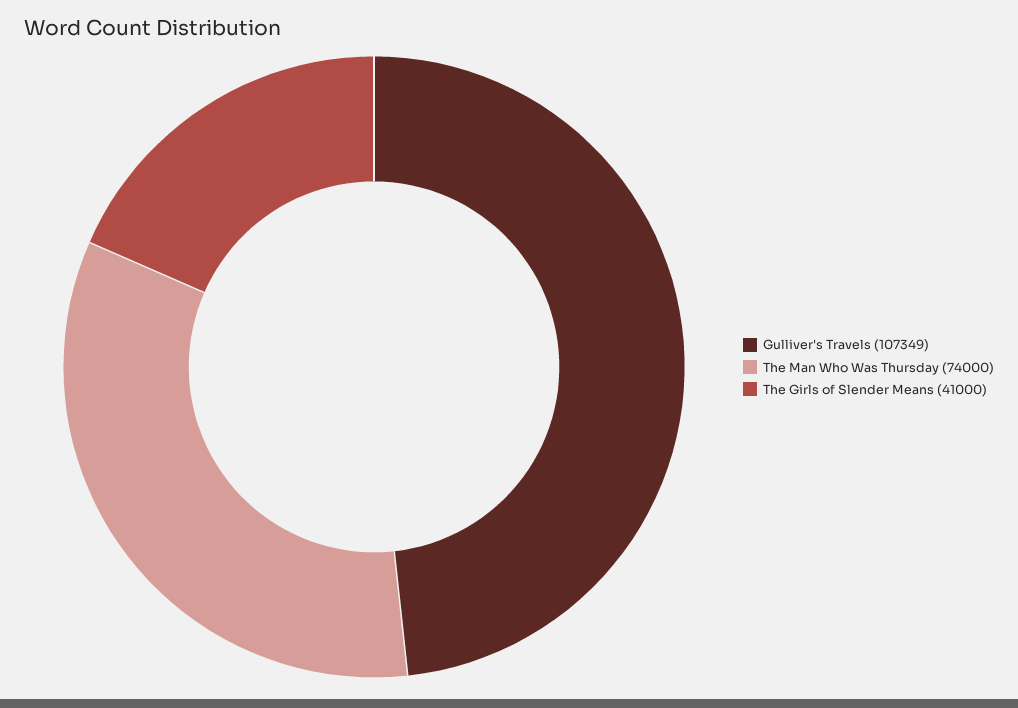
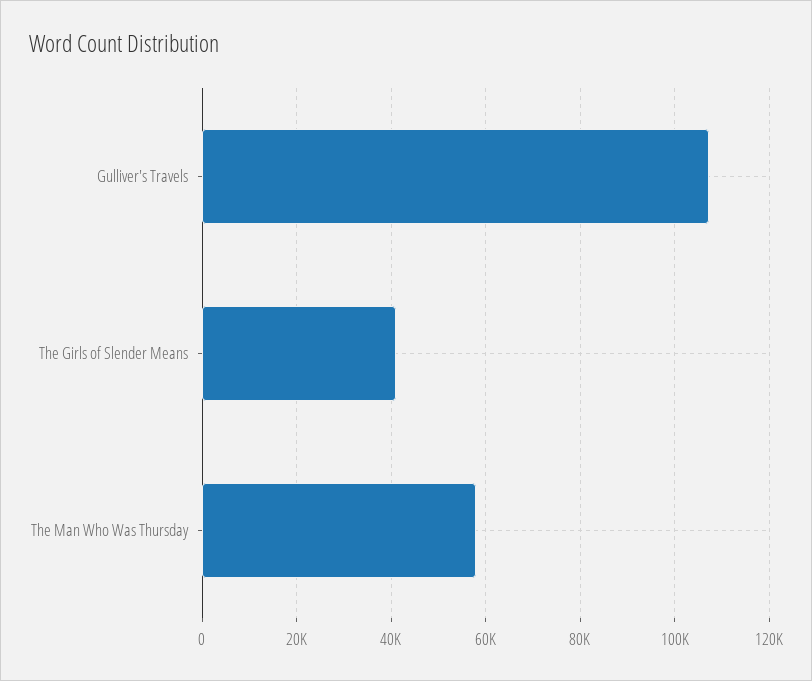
  {
    "Gulliver's Travels": 107349,
-   "The Man Who Was Thursday": 74000,
+   "The Man Who Was Thursday": 58000,
    "The Girls of Slender Means": 41000
  }

